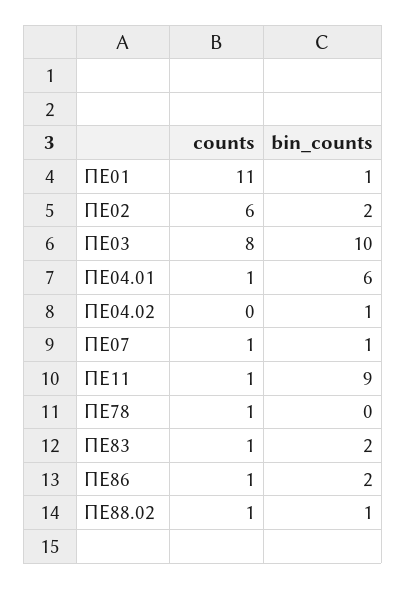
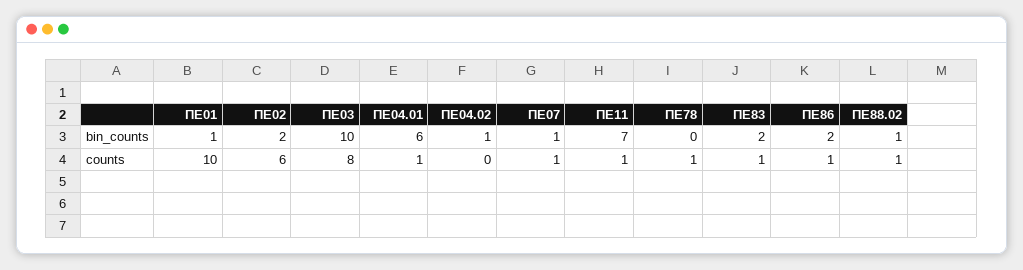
  {
    "counts": {
-     "ΠΕ01": 11,
+     "ΠΕ01": 10,
      "ΠΕ02": 6,
      "ΠΕ03": 8,
      "ΠΕ04.01": 1,
      "ΠΕ04.02": 0,
      "ΠΕ07": 1,
      "ΠΕ11": 1,
      "ΠΕ78": 1,
      "ΠΕ83": 1,
      "ΠΕ86": 1,
      "ΠΕ88.02": 1
    },
    "bin_counts": {
      "ΠΕ01": 1,
      "ΠΕ02": 2,
      "ΠΕ03": 10,
      "ΠΕ04.01": 6,
      "ΠΕ04.02": 1,
      "ΠΕ07": 1,
-     "ΠΕ11": 9,
+     "ΠΕ11": 7,
      "ΠΕ78": 0,
      "ΠΕ83": 2,
      "ΠΕ86": 2,
      "ΠΕ88.02": 1
    }
  }

